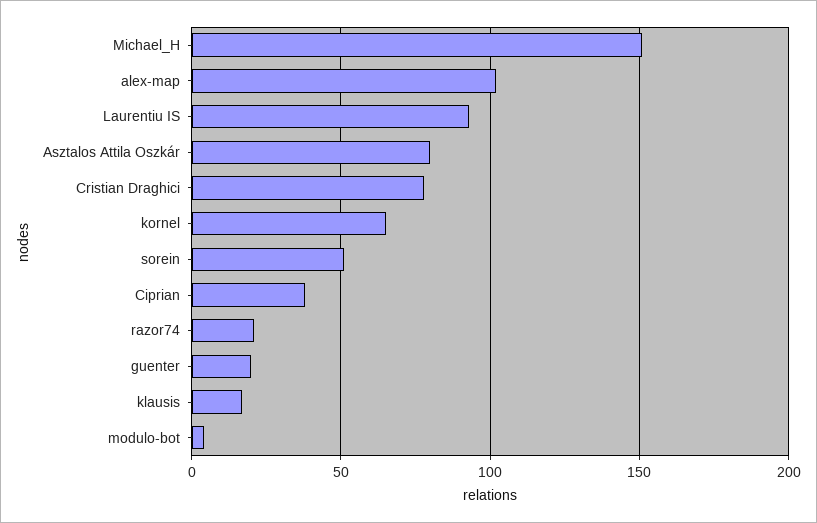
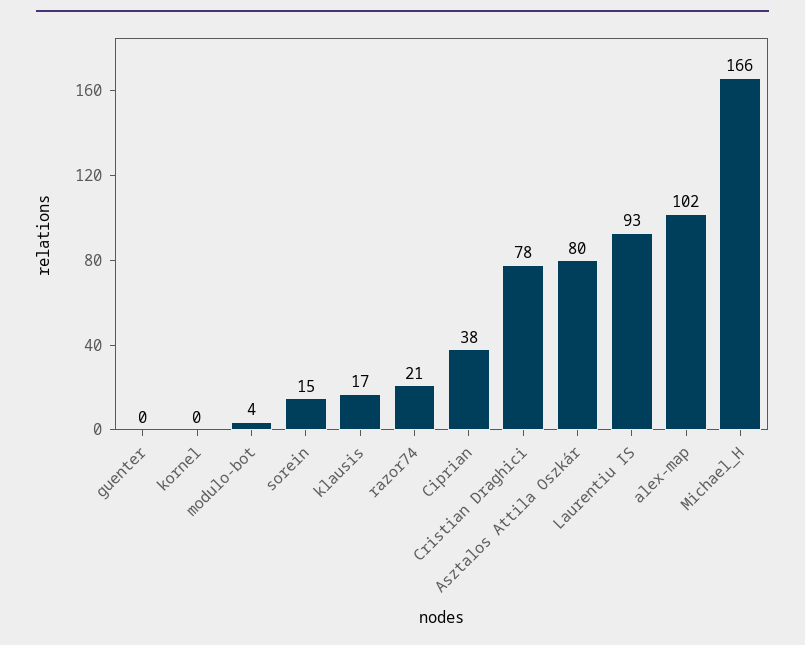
  {
-   "Michael_H": 150,
+   "Michael_H": 166,
    "alex-map": 102,
    "Laurentiu IS": 93,
    "Asztalos Attila Oszkár": 80,
    "Cristian Draghici": 78,
-   "kornel": 65,
+   "kornel": 0,
-   "sorein": 50,
+   "sorein": 15,
    "Ciprian": 38,
    "razor74": 21,
-   "guenter": 20,
+   "guenter": 0,
    "klausis": 17,
    "modulo-bot": 4
  }

